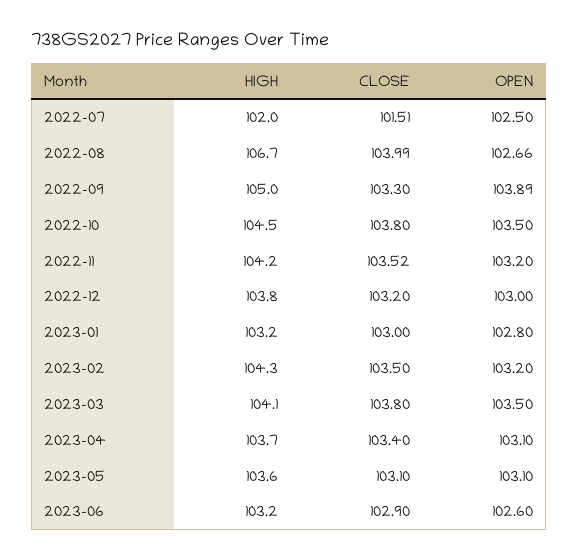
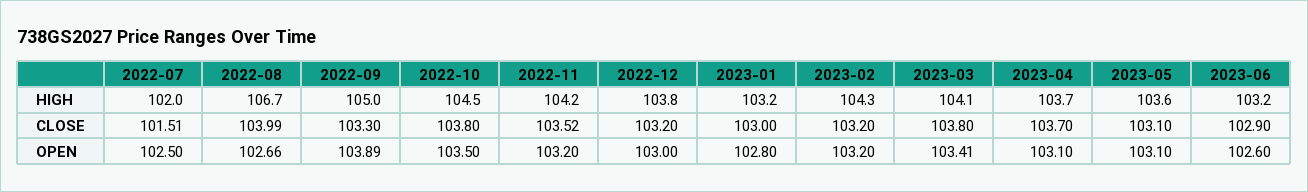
  {
    "HIGH": {
      "2022-07": 102,
      "2022-08": 106.7,
      "2022-09": 105,
      "2022-10": 104.5,
      "2022-11": 104.2,
      "2022-12": 103.8,
      "2023-01": 103.2,
      "2023-02": 104.3,
      "2023-03": 104.1,
      "2023-04": 103.7,
      "2023-05": 103.6,
      "2023-06": 103.2
    },
    "CLOSE": {
      "2022-07": 101.51,
      "2022-08": 103.99,
      "2022-09": 103.3,
      "2022-10": 103.8,
      "2022-11": 103.52,
      "2022-12": 103.2,
      "2023-01": 103,
-     "2023-02": 103.5,
+     "2023-02": 103.2,
      "2023-03": 103.8,
-     "2023-04": 103.4,
+     "2023-04": 103.7,
      "2023-05": 103.1,
      "2023-06": 102.9
    },
    "OPEN": {
      "2022-07": 102.5,
      "2022-08": 102.66,
      "2022-09": 103.89,
      "2022-10": 103.5,
      "2022-11": 103.2,
      "2022-12": 103,
      "2023-01": 102.8,
      "2023-02": 103.2,
-     "2023-03": 103.5,
+     "2023-03": 103.41,
      "2023-04": 103.1,
      "2023-05": 103.1,
      "2023-06": 102.6
    }
  }

